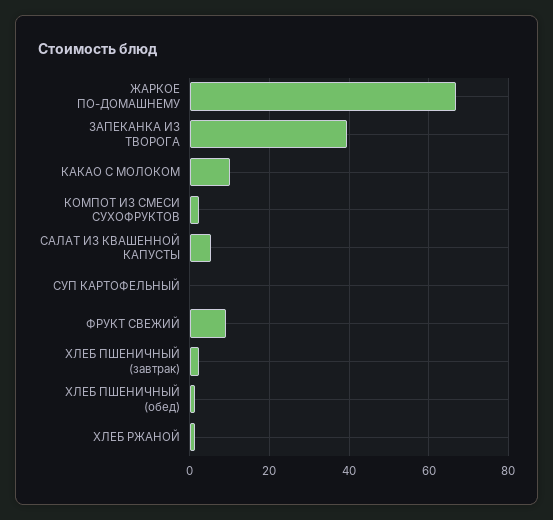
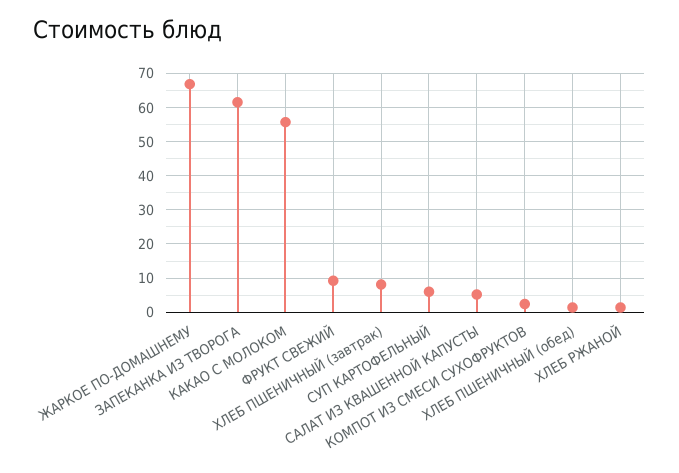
  {
    "ЖАРКОЕ ПО-ДОМАШНЕМУ": 66,
-   "ЗАПЕКАНКА ИЗ ТВОРОГА": 40,
+   "ЗАПЕКАНКА ИЗ ТВОРОГА": 62,
-   "КАКАО С МОЛОКОМ": 10,
+   "КАКАО С МОЛОКОМ": 56,
    "КОМПОТ ИЗ СМЕСИ СУХОФРУКТОВ": 2,
    "САЛАТ ИЗ КВАШЕННОЙ КАПУСТЫ": 6,
-   "СУП КАРТОФЕЛЬНЫЙ": 0,
+   "СУП КАРТОФЕЛЬНЫЙ": 6,
    "ФРУКТ СВЕЖИЙ": 10,
-   "ХЛЕБ ПШЕНИЧНЫЙ (завтрак)": 2,
+   "ХЛЕБ ПШЕНИЧНЫЙ (завтрак)": 8,
    "ХЛЕБ ПШЕНИЧНЫЙ (обед)": 2,
    "ХЛЕБ РЖАНОЙ": 2
  }

